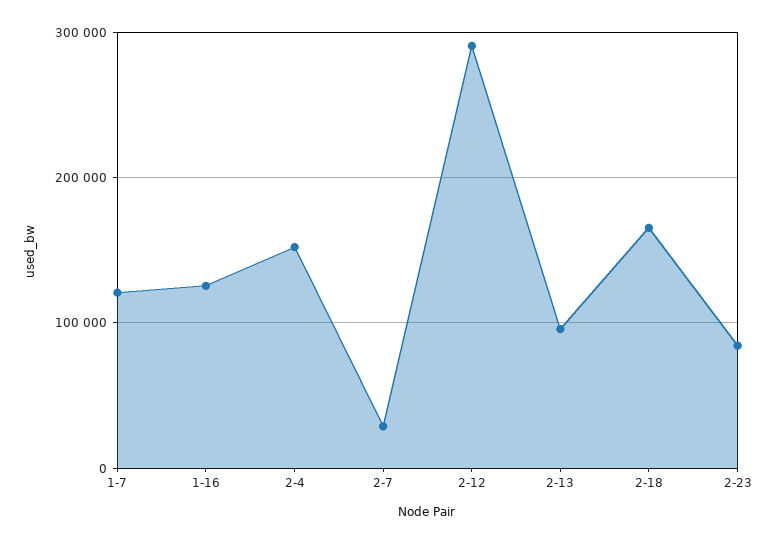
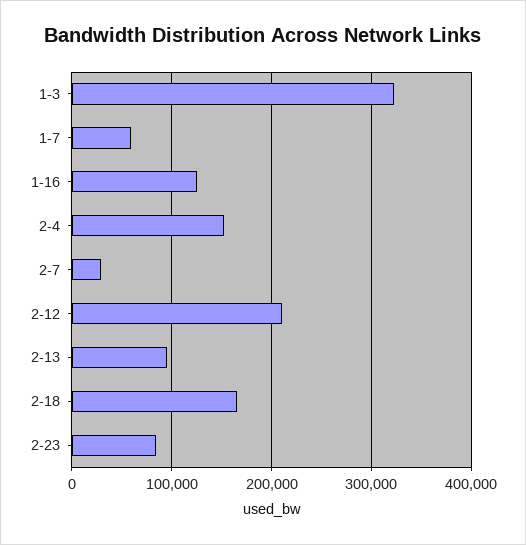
  {
-   "1-7": 120000,
+   "1-7": 60000,
    "1-16": 130000,
    "2-4": 150000,
    "2-7": 30000,
-   "2-12": 290000,
+   "2-12": 210000,
    "2-13": 100000,
    "2-18": 170000,
-   "2-23": 80000
+   "2-23": 80000,
+   "1-3": 320000
  }

